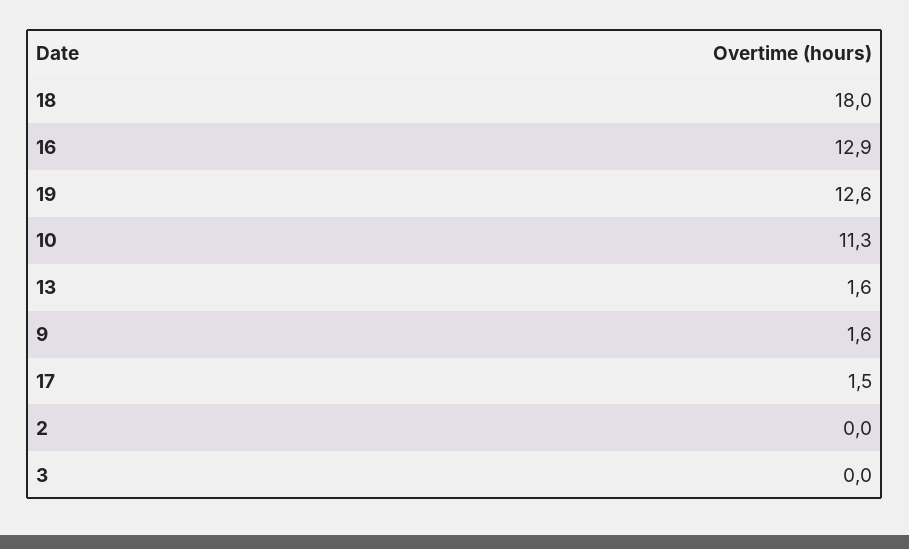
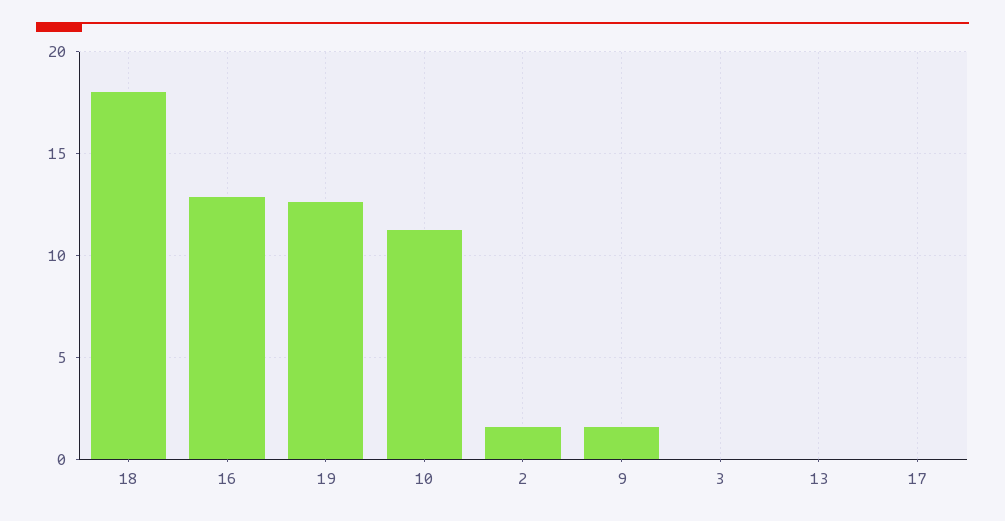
  {
    "18": 18,
    "16": 12.9,
    "19": 12.6,
    "10": 11.3,
-   "13": 1.6,
+   "13": 0,
    "9": 1.6,
-   "17": 1.5,
+   "17": 0,
-   "2": 0,
+   "2": 1.5,
    "3": 0
  }

